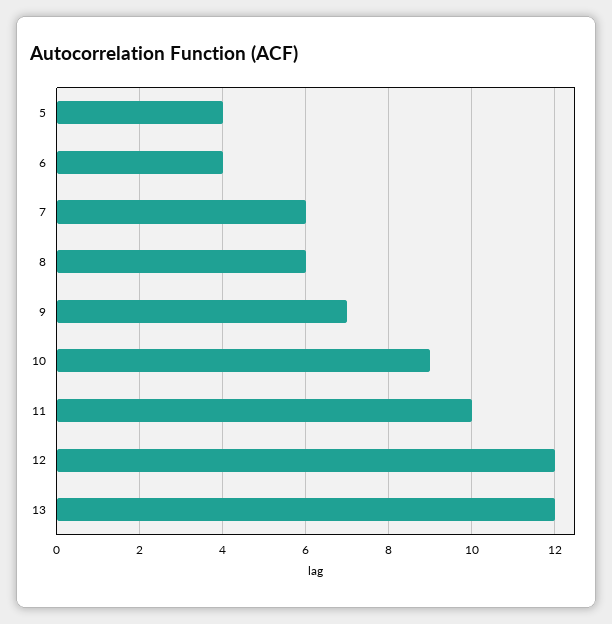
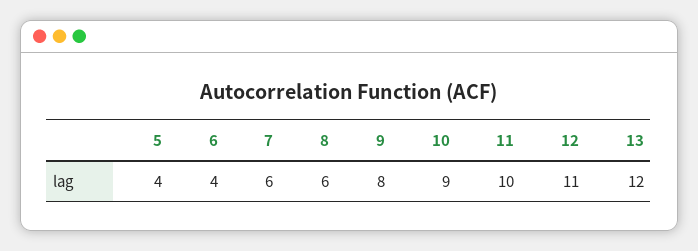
  {
    "5": 4,
    "6": 4,
    "7": 6,
    "8": 6,
-   "9": 7,
+   "9": 8,
    "10": 9,
    "11": 10,
-   "12": 12,
+   "12": 11,
    "13": 12
  }

